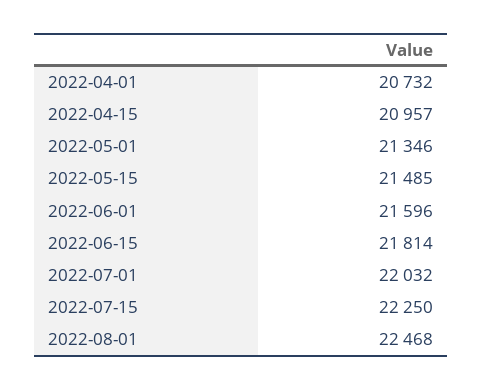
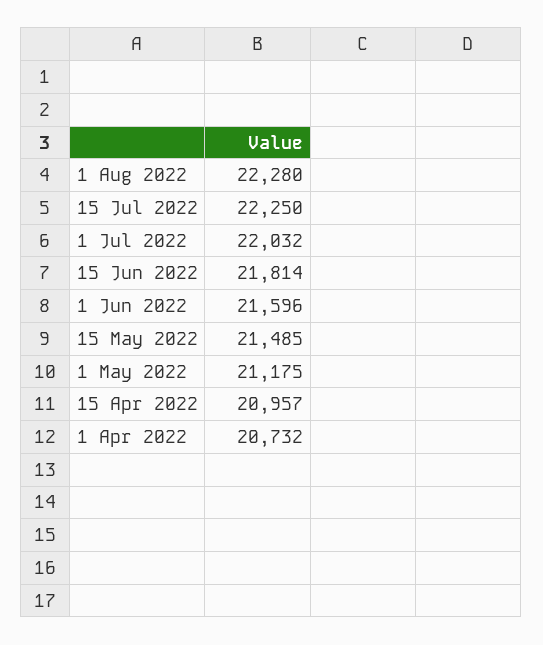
  {
    "2022-04-01": 20732,
    "2022-04-15": 20957,
-   "2022-05-01": 21346,
+   "2022-05-01": 21175,
    "2022-05-15": 21485,
    "2022-06-01": 21596,
    "2022-06-15": 21814,
    "2022-07-01": 22032,
    "2022-07-15": 22250,
-   "2022-08-01": 22468
+   "2022-08-01": 22280
  }

